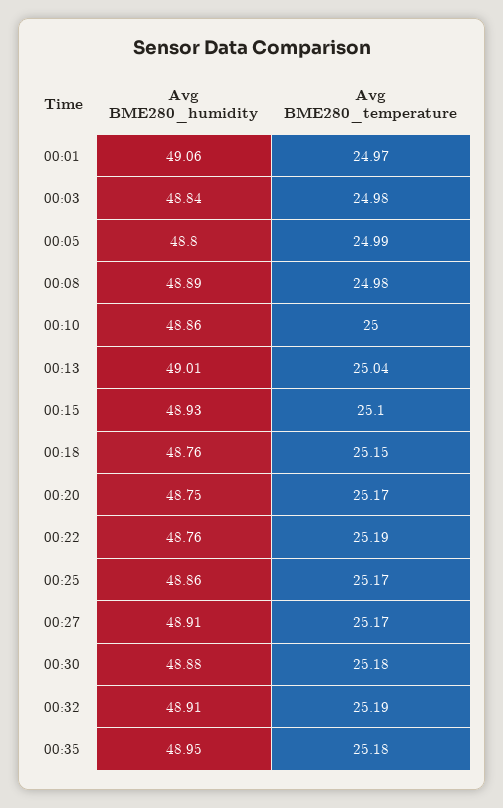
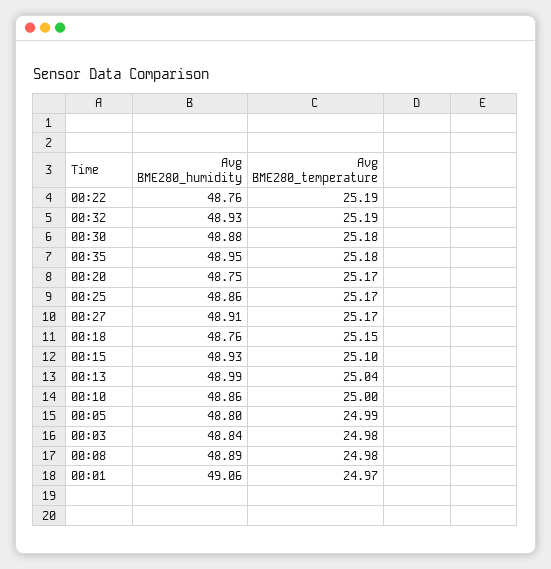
  {
    "Avg BME280_humidity": {
      "00:01": 49.06,
      "00:03": 48.84,
      "00:05": 48.8,
      "00:08": 48.89,
      "00:10": 48.86,
-     "00:13": 49.01,
+     "00:13": 48.99,
      "00:15": 48.93,
      "00:18": 48.76,
      "00:20": 48.75,
      "00:22": 48.76,
      "00:25": 48.86,
      "00:27": 48.91,
      "00:30": 48.88,
-     "00:32": 48.91,
+     "00:32": 48.93,
      "00:35": 48.95
    },
    "Avg BME280_temperature": {
      "00:01": 24.97,
      "00:03": 24.98,
      "00:05": 24.99,
      "00:08": 24.98,
      "00:10": 25,
      "00:13": 25.04,
      "00:15": 25.1,
      "00:18": 25.15,
      "00:20": 25.17,
      "00:22": 25.19,
      "00:25": 25.17,
      "00:27": 25.17,
      "00:30": 25.18,
      "00:32": 25.19,
      "00:35": 25.18
    }
  }

